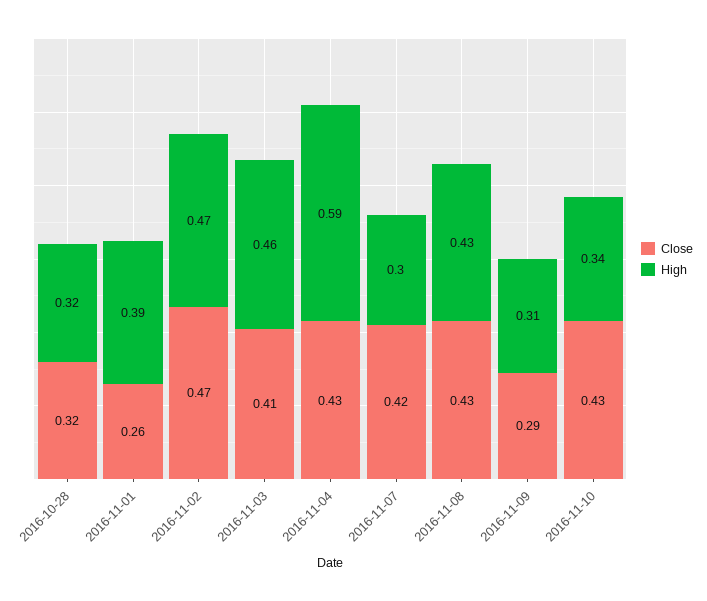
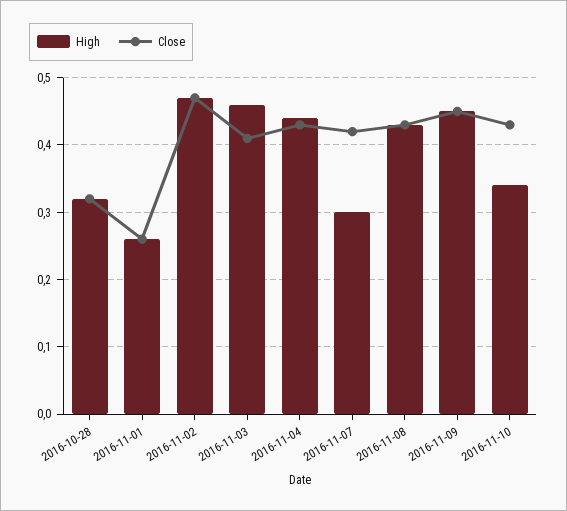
  {
    "Close": {
      "2016-10-28": 0.32,
      "2016-11-01": 0.26,
      "2016-11-02": 0.47,
      "2016-11-03": 0.41,
      "2016-11-04": 0.43,
      "2016-11-07": 0.42,
      "2016-11-08": 0.43,
-     "2016-11-09": 0.29,
+     "2016-11-09": 0.45,
      "2016-11-10": 0.43
    },
    "High": {
      "2016-10-28": 0.32,
-     "2016-11-01": 0.39,
+     "2016-11-01": 0.26,
      "2016-11-02": 0.47,
      "2016-11-03": 0.46,
-     "2016-11-04": 0.59,
+     "2016-11-04": 0.44,
      "2016-11-07": 0.3,
      "2016-11-08": 0.43,
-     "2016-11-09": 0.31,
+     "2016-11-09": 0.45,
      "2016-11-10": 0.34
    }
  }

